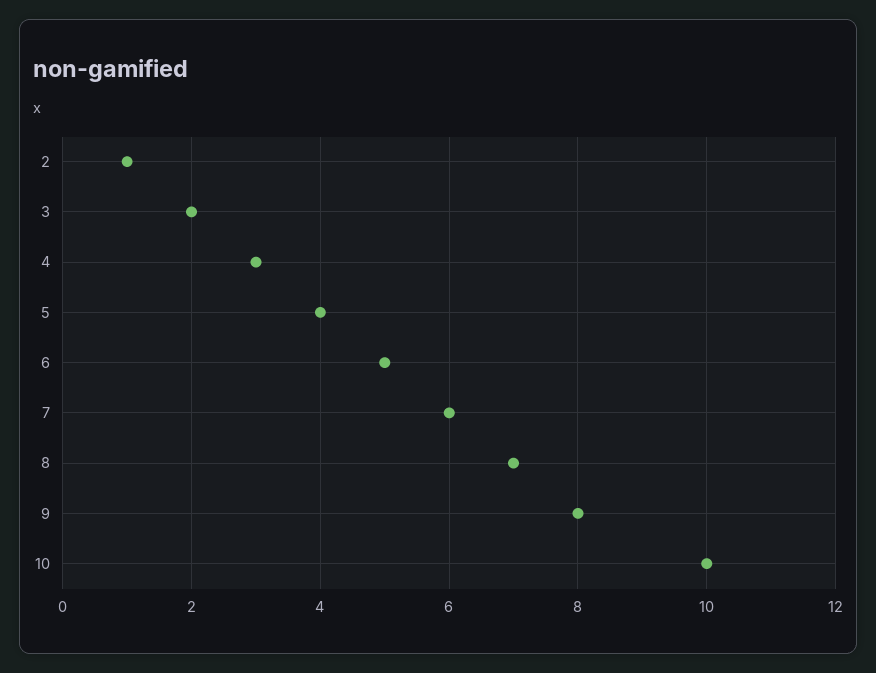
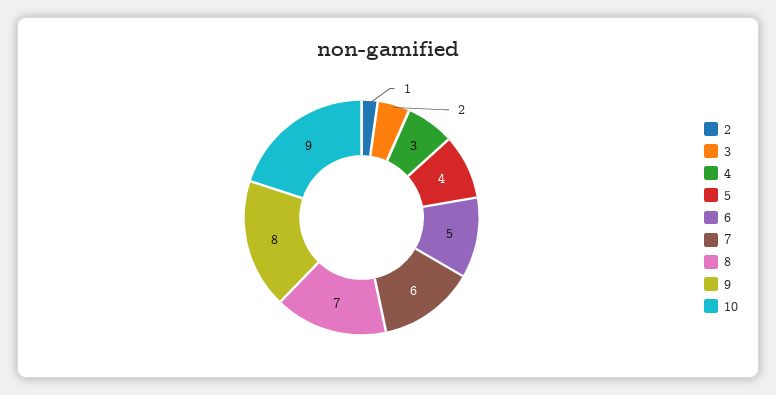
  {
    "2": 1,
    "3": 2,
    "4": 3,
    "5": 4,
    "6": 5,
    "7": 6,
    "8": 7,
    "9": 8,
-   "10": 10
+   "10": 9
  }

